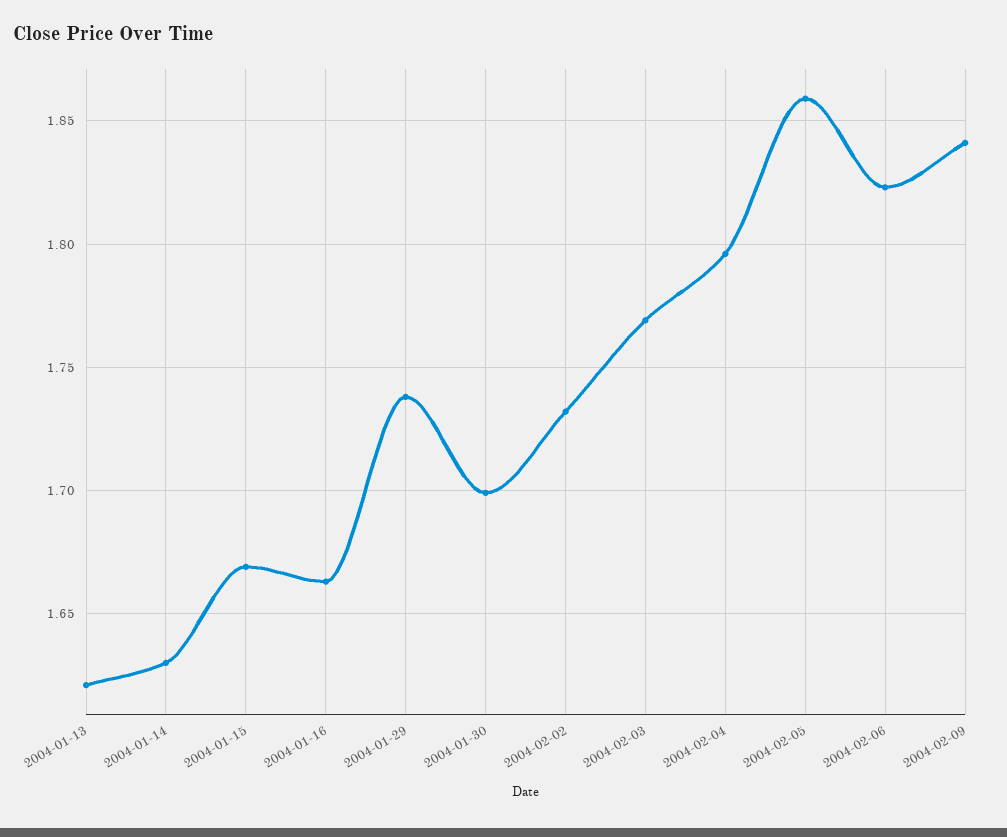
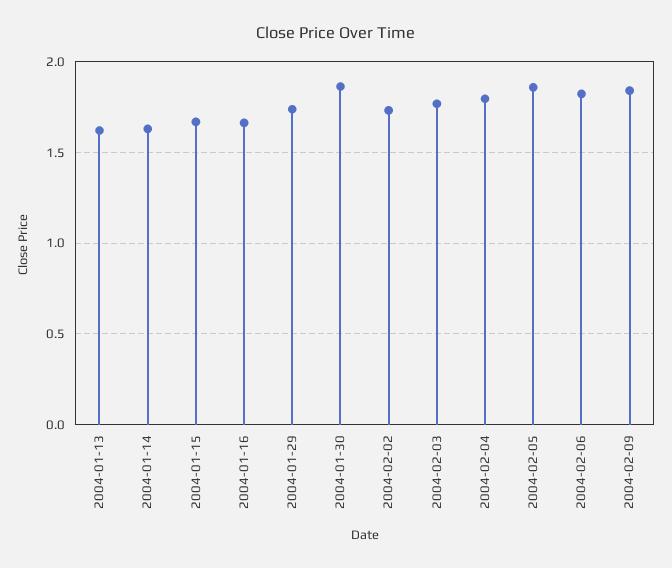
  {
    "2004-01-13": 1.62,
    "2004-01-14": 1.63,
    "2004-01-15": 1.67,
    "2004-01-16": 1.665,
    "2004-01-29": 1.74,
-   "2004-01-30": 1.7,
+   "2004-01-30": 1.85,
    "2004-02-02": 1.73,
    "2004-02-03": 1.77,
    "2004-02-04": 1.795,
    "2004-02-05": 1.86,
    "2004-02-06": 1.825,
    "2004-02-09": 1.84
  }

